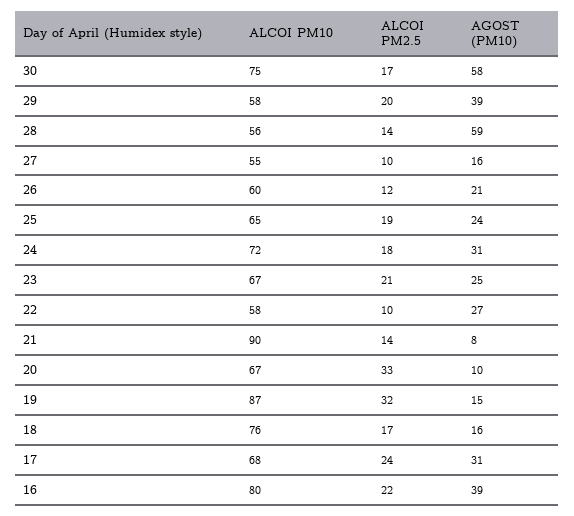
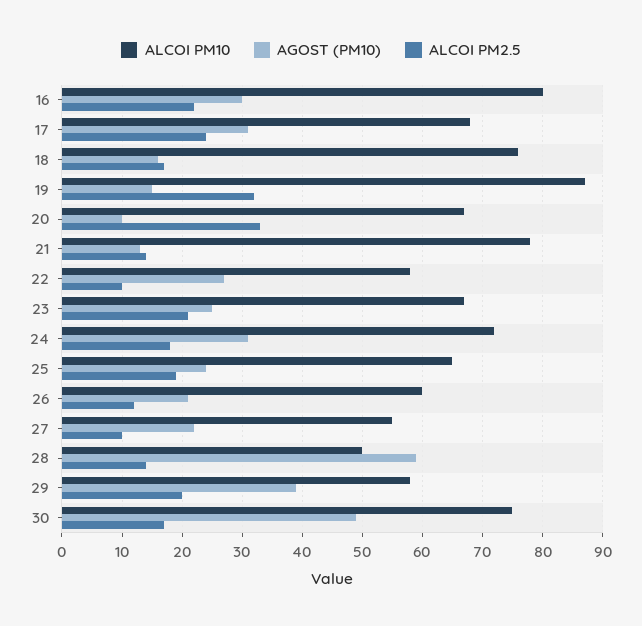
  {
    "ALCOI PM10": {
      "30": 75,
      "29": 58,
-     "28": 56,
+     "28": 50,
      "27": 55,
      "26": 60,
      "25": 65,
      "24": 72,
      "23": 67,
      "22": 58,
-     "21": 90,
+     "21": 78,
      "20": 67,
      "19": 87,
      "18": 76,
      "17": 68,
      "16": 80
    },
    "ALCOI PM2.5": {
      "30": 17,
      "29": 20,
      "28": 14,
      "27": 10,
      "26": 12,
      "25": 19,
      "24": 18,
      "23": 21,
      "22": 10,
      "21": 14,
      "20": 33,
      "19": 32,
      "18": 17,
      "17": 24,
      "16": 22
    },
    "AGOST (PM10)": {
-     "30": 58,
+     "30": 49,
      "29": 39,
      "28": 59,
-     "27": 16,
+     "27": 22,
      "26": 21,
      "25": 24,
      "24": 31,
      "23": 25,
      "22": 27,
-     "21": 8,
+     "21": 13,
      "20": 10,
      "19": 15,
      "18": 16,
      "17": 31,
-     "16": 39
+     "16": 30
    }
  }

